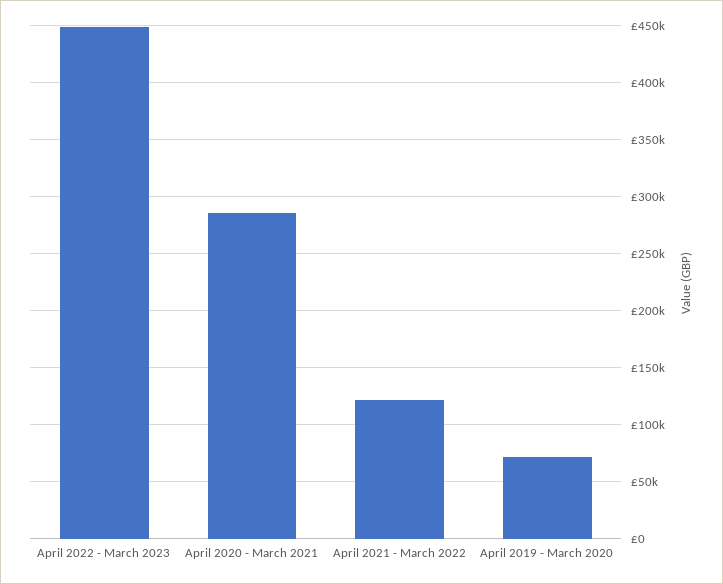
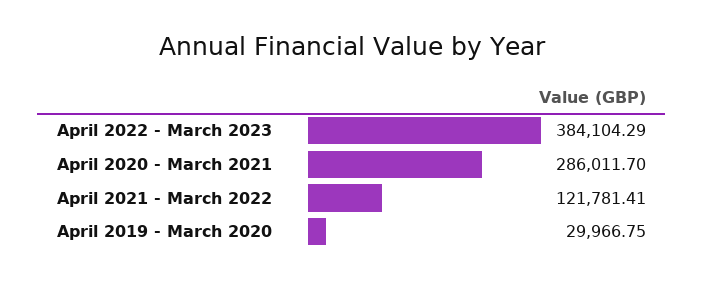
  {
-   "April 2022 - March 2023": 450000,
+   "April 2022 - March 2023": 384104.29,
    "April 2020 - March 2021": 286011.7,
    "April 2021 - March 2022": 121781.41,
-   "April 2019 - March 2020": 70000
+   "April 2019 - March 2020": 29966.75
  }

